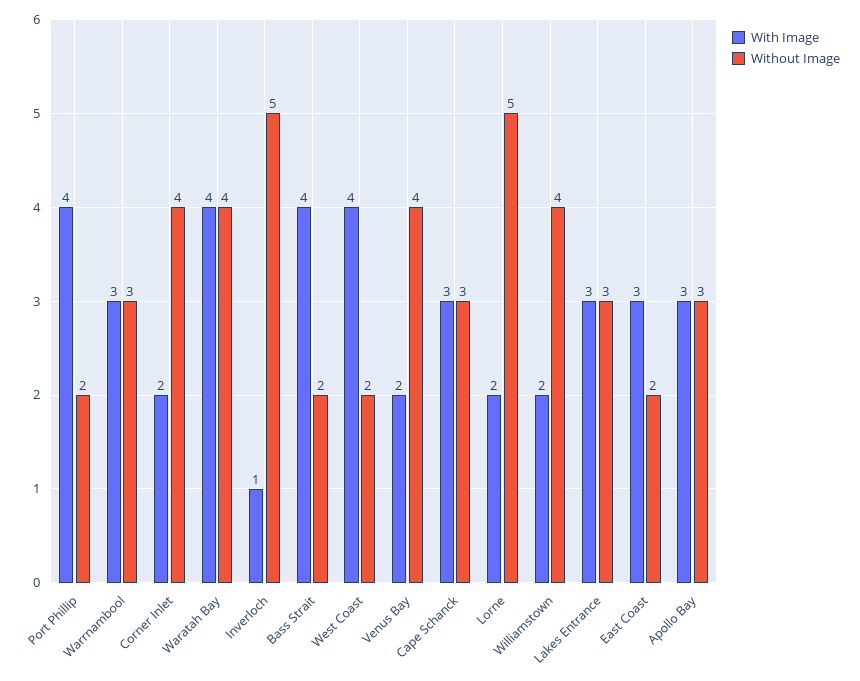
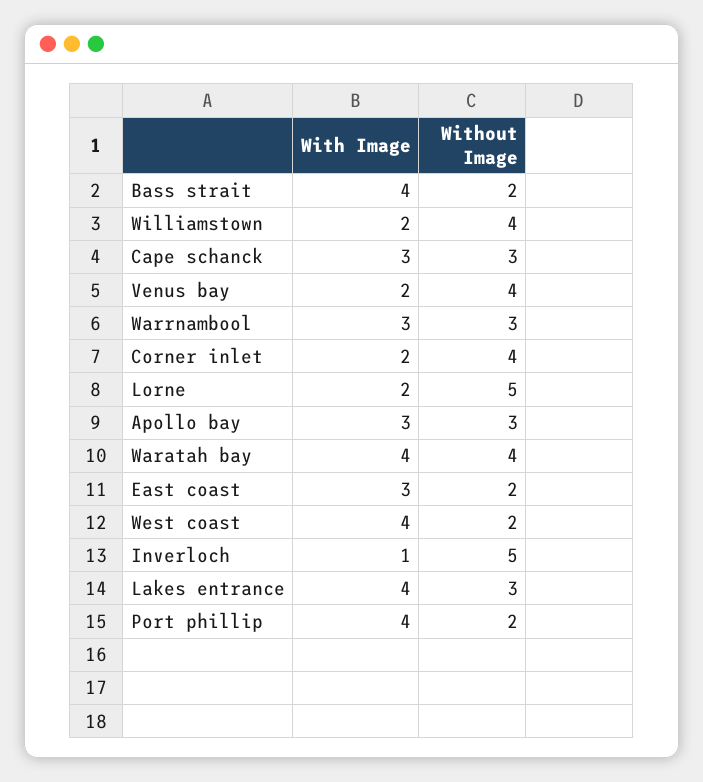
  {
    "With Image": {
      "Port Phillip": 4,
      "Warrnambool": 3,
      "Corner Inlet": 2,
      "Waratah Bay": 4,
      "Inverloch": 1,
      "Bass Strait": 4,
      "West Coast": 4,
      "Venus Bay": 2,
      "Cape Schanck": 3,
      "Lorne": 2,
      "Williamstown": 2,
-     "Lakes Entrance": 3,
+     "Lakes Entrance": 4,
      "East Coast": 3,
      "Apollo Bay": 3
    },
    "Without Image": {
      "Port Phillip": 2,
      "Warrnambool": 3,
      "Corner Inlet": 4,
      "Waratah Bay": 4,
      "Inverloch": 5,
      "Bass Strait": 2,
      "West Coast": 2,
      "Venus Bay": 4,
      "Cape Schanck": 3,
      "Lorne": 5,
      "Williamstown": 4,
      "Lakes Entrance": 3,
      "East Coast": 2,
      "Apollo Bay": 3
    }
  }

